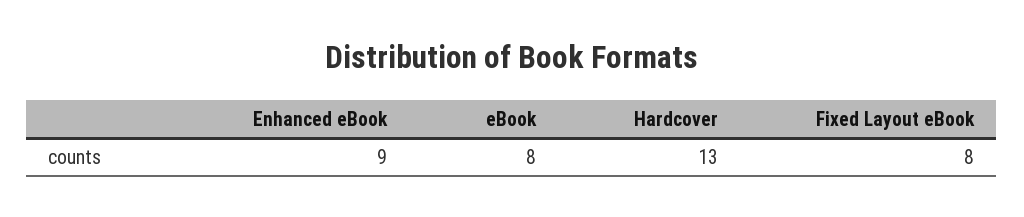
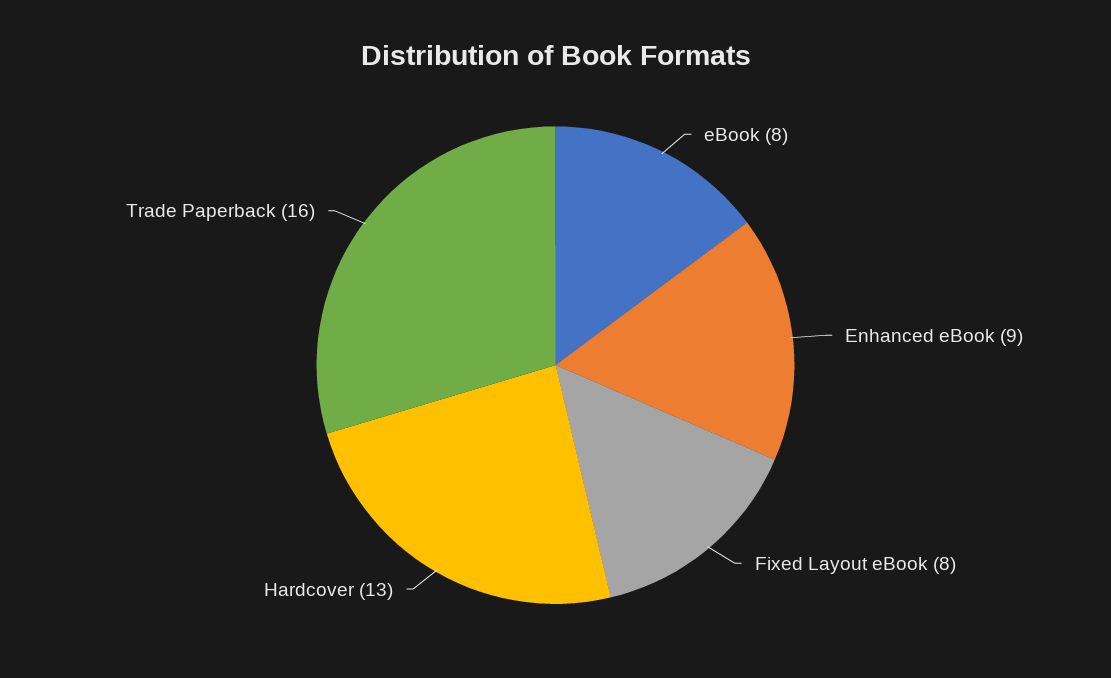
  {
    "Enhanced eBook": 9,
    "eBook": 8,
    "Hardcover": 13,
-   "Fixed Layout eBook": 8
+   "Fixed Layout eBook": 8,
+   "Trade Paperback": 16
  }

